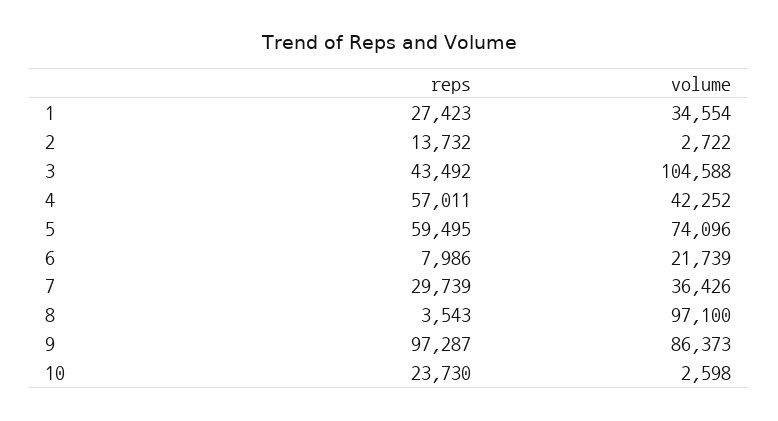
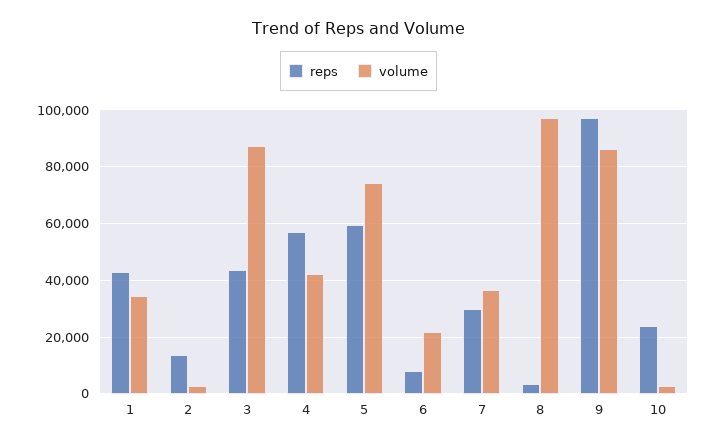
  {
    "reps": {
-     "1": 27423,
+     "1": 42500,
      "2": 13732,
      "3": 43492,
      "4": 57011,
      "5": 59495,
      "6": 7986,
      "7": 29739,
      "8": 3543,
      "9": 97287,
      "10": 23730
    },
    "volume": {
      "1": 34554,
      "2": 2722,
-     "3": 104588,
+     "3": 87500,
      "4": 42252,
      "5": 74096,
      "6": 21739,
      "7": 36426,
      "8": 97100,
      "9": 86373,
      "10": 2598
    }
  }

